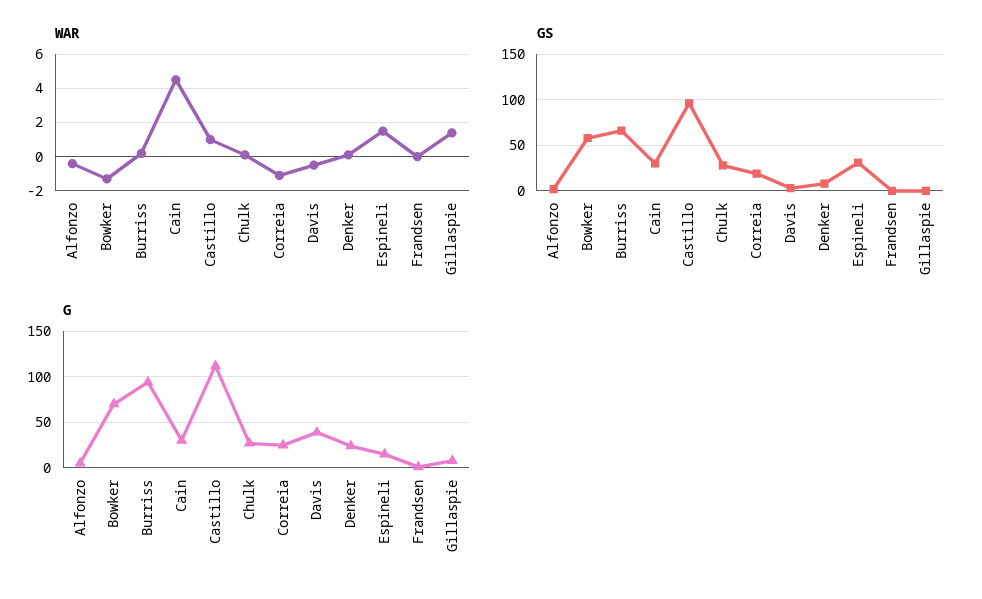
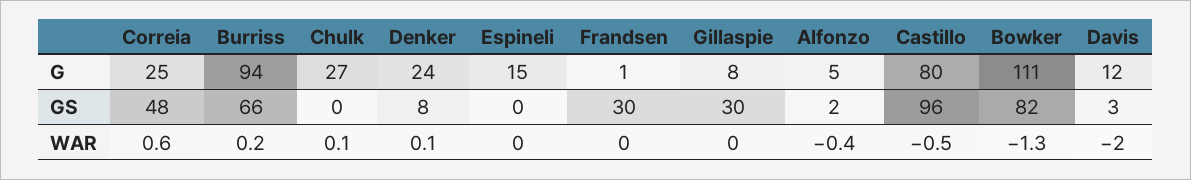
  {
    "WAR": {
      "Alfonzo": -0.4,
      "Bowker": -1.3,
      "Burriss": 0.2,
-     "Cain": 4.5,
-     "Castillo": 1,
+     "Castillo": -0.5,
      "Chulk": 0.1,
-     "Correia": -1,
+     "Correia": 0.6,
-     "Davis": -0.5,
+     "Davis": -2,
      "Denker": 0.1,
-     "Espineli": 1.5,
+     "Espineli": 0,
      "Frandsen": 0,
-     "Gillaspie": 1.5
+     "Gillaspie": 0
    },
    "GS": {
      "Alfonzo": 2,
-     "Bowker": 60,
+     "Bowker": 82,
      "Burriss": 66,
-     "Cain": 30,
      "Castillo": 96,
-     "Chulk": 30,
+     "Chulk": 0,
-     "Correia": 20,
+     "Correia": 48,
      "Davis": 3,
      "Denker": 8,
-     "Espineli": 30,
+     "Espineli": 0,
-     "Frandsen": 0,
+     "Frandsen": 30,
-     "Gillaspie": 0
+     "Gillaspie": 30
    },
    "G": {
      "Alfonzo": 5,
-     "Bowker": 70,
+     "Bowker": 111,
      "Burriss": 94,
-     "Cain": 30,
-     "Castillo": 110,
+     "Castillo": 80,
      "Chulk": 27,
      "Correia": 25,
-     "Davis": 40,
+     "Davis": 12,
      "Denker": 24,
      "Espineli": 15,
      "Frandsen": 1,
      "Gillaspie": 8
    }
  }

